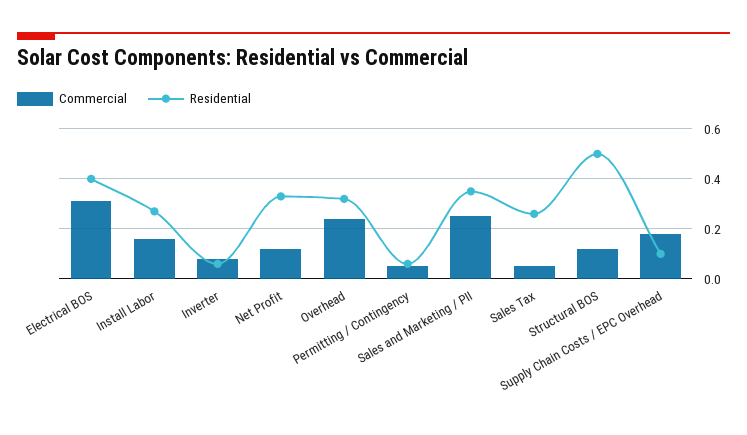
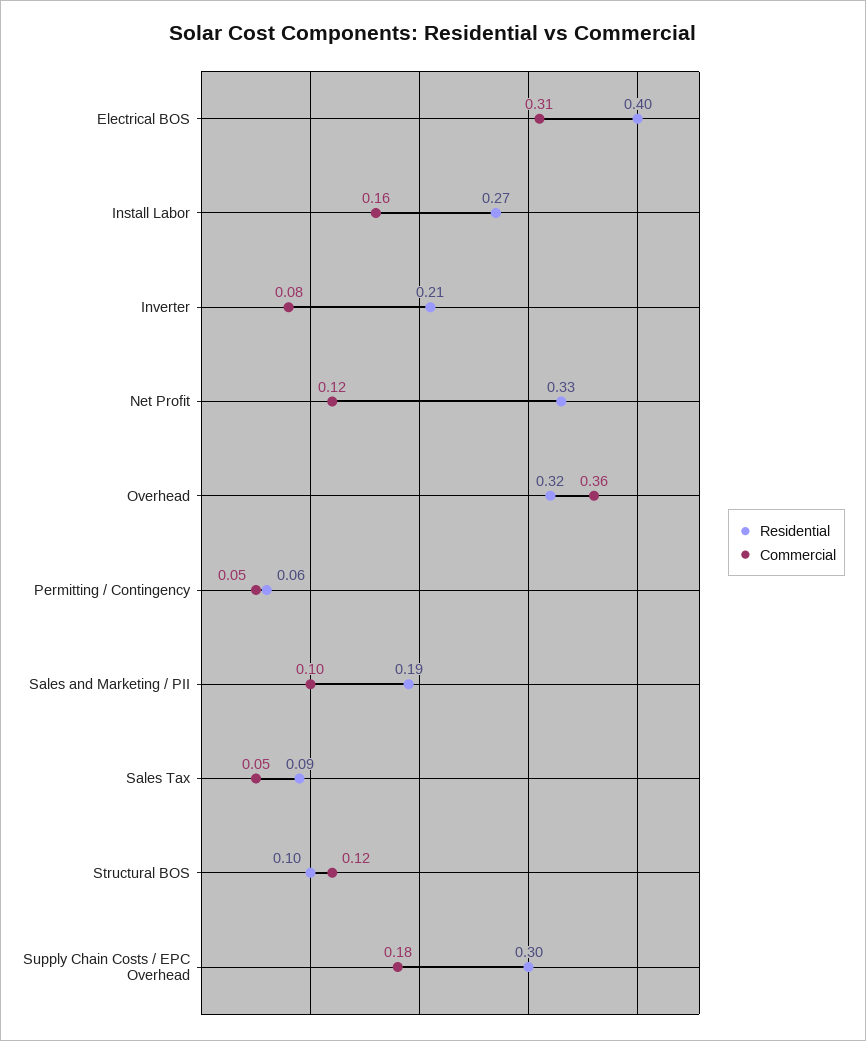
  {
    "Commercial": {
      "Electrical BOS": 0.31,
      "Install Labor": 0.16,
      "Inverter": 0.08,
      "Net Profit": 0.12,
-     "Overhead": 0.25,
+     "Overhead": 0.36,
      "Permitting / Contingency": 0.05,
-     "Sales and Marketing / PII": 0.25,
+     "Sales and Marketing / PII": 0.1,
      "Sales Tax": 0.05,
      "Structural BOS": 0.12,
      "Supply Chain Costs / EPC Overhead": 0.18
    },
    "Residential": {
      "Electrical BOS": 0.4,
      "Install Labor": 0.27,
-     "Inverter": 0.05,
+     "Inverter": 0.21,
      "Net Profit": 0.33,
      "Overhead": 0.32,
      "Permitting / Contingency": 0.06,
-     "Sales and Marketing / PII": 0.35,
+     "Sales and Marketing / PII": 0.19,
-     "Sales Tax": 0.25,
+     "Sales Tax": 0.09,
-     "Structural BOS": 0.5,
+     "Structural BOS": 0.1,
-     "Supply Chain Costs / EPC Overhead": 0.1
+     "Supply Chain Costs / EPC Overhead": 0.3
    }
  }

